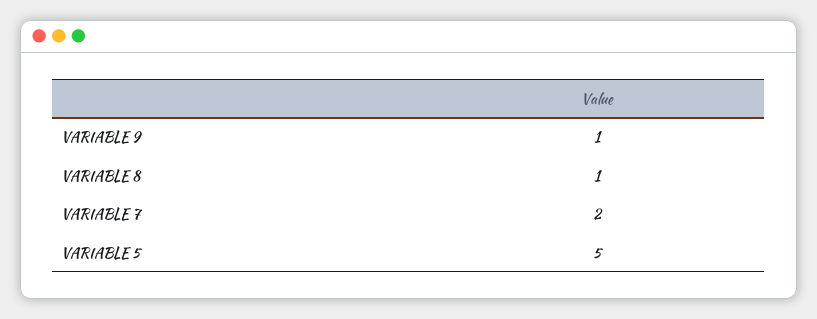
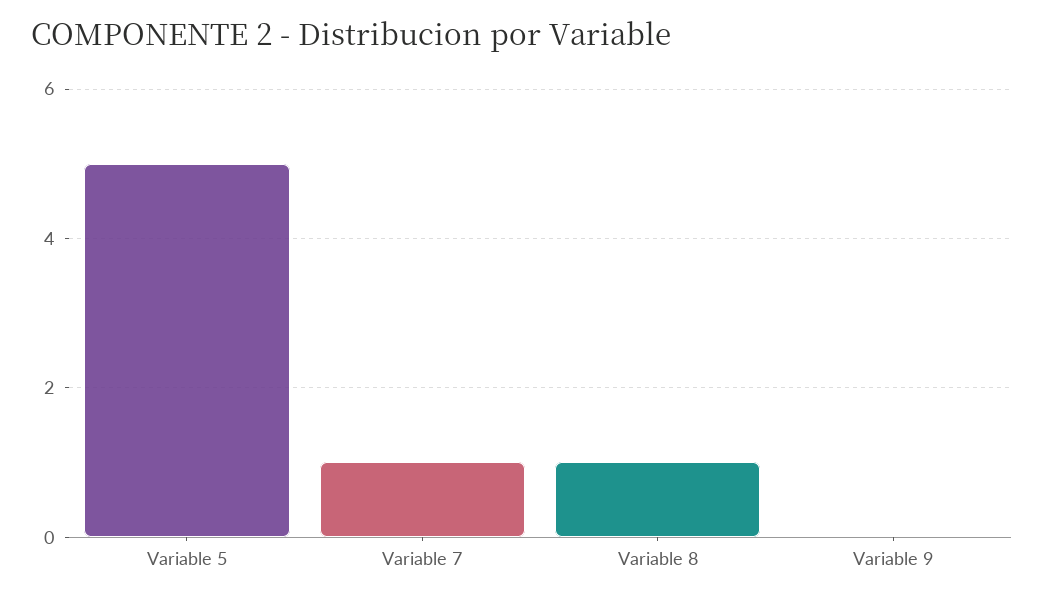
  {
-   "VARIABLE 9": 1,
+   "VARIABLE 9": 0,
    "VARIABLE 8": 1,
-   "VARIABLE 7": 2,
+   "VARIABLE 7": 1,
    "VARIABLE 5": 5
  }

